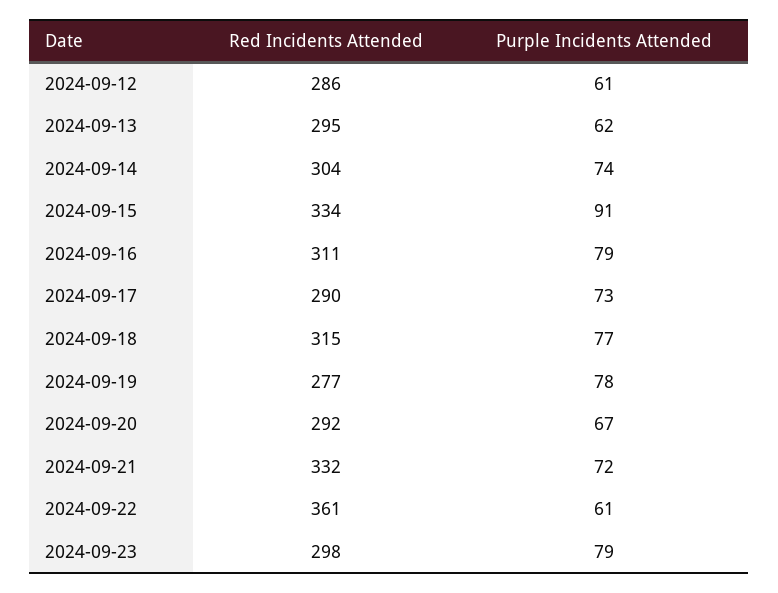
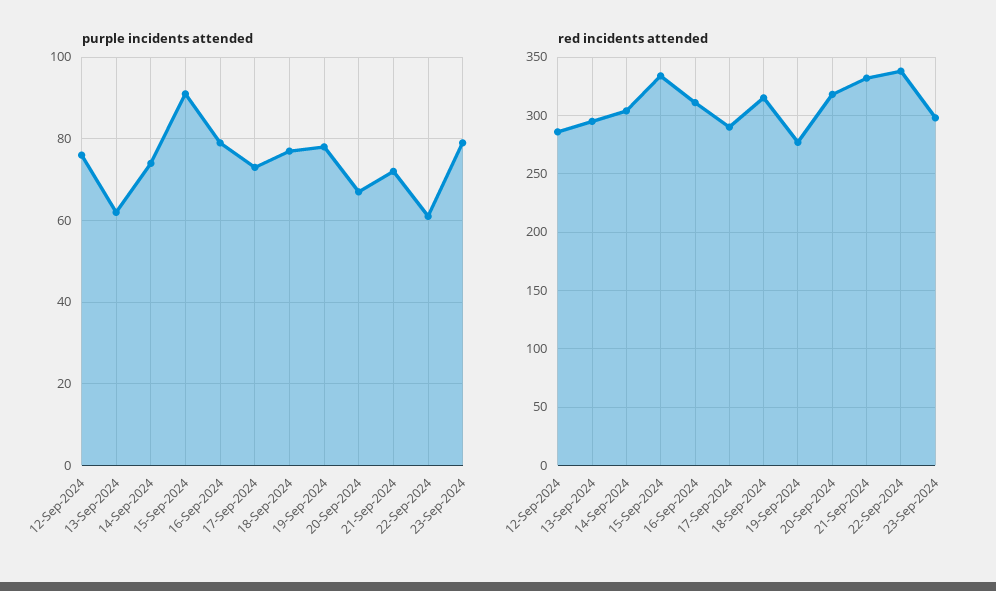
  {
    "Red Incidents Attended": {
      "2024-09-12": 286,
      "2024-09-13": 295,
      "2024-09-14": 304,
      "2024-09-15": 334,
      "2024-09-16": 311,
      "2024-09-17": 290,
      "2024-09-18": 315,
      "2024-09-19": 277,
-     "2024-09-20": 292,
+     "2024-09-20": 320,
      "2024-09-21": 332,
-     "2024-09-22": 361,
+     "2024-09-22": 340,
      "2024-09-23": 298
    },
    "Purple Incidents Attended": {
-     "2024-09-12": 61,
+     "2024-09-12": 75,
      "2024-09-13": 62,
      "2024-09-14": 74,
      "2024-09-15": 91,
      "2024-09-16": 79,
      "2024-09-17": 73,
      "2024-09-18": 77,
      "2024-09-19": 78,
      "2024-09-20": 67,
      "2024-09-21": 72,
      "2024-09-22": 61,
      "2024-09-23": 79
    }
  }

